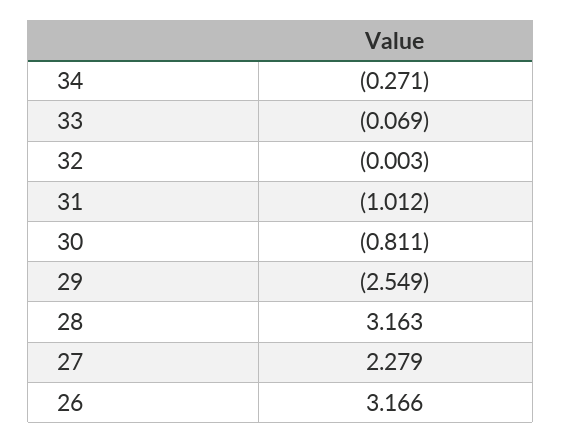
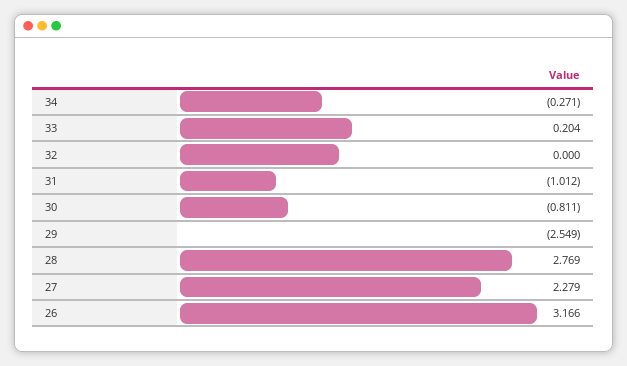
  {
    "34": -0.271,
-   "33": -0.069,
+   "33": 0.204,
-   "32": -0.003,
+   "32": 0,
    "31": -1.012,
    "30": -0.811,
    "29": -2.549,
-   "28": 3.163,
+   "28": 2.769,
    "27": 2.279,
    "26": 3.166
  }

